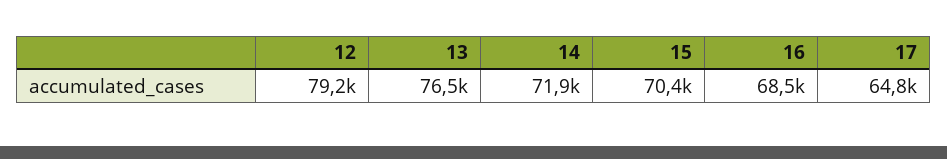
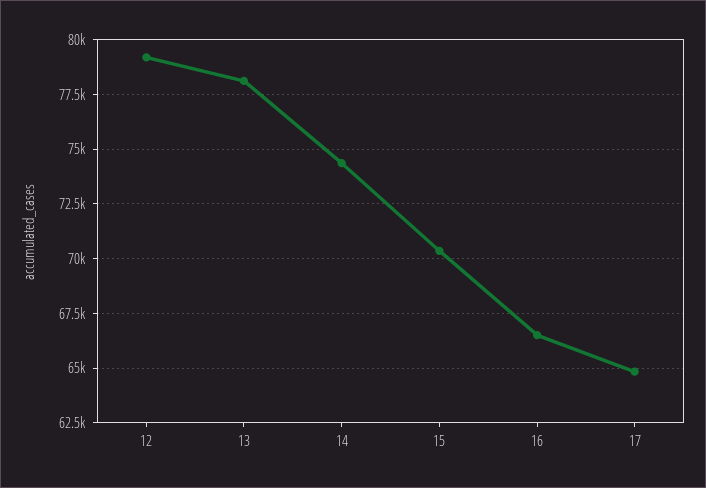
  {
    "12": 79200,
-   "13": 76500,
+   "13": 78000,
-   "14": 71900,
+   "14": 74500,
    "15": 70400,
-   "16": 68500,
+   "16": 66500,
    "17": 64800
  }

